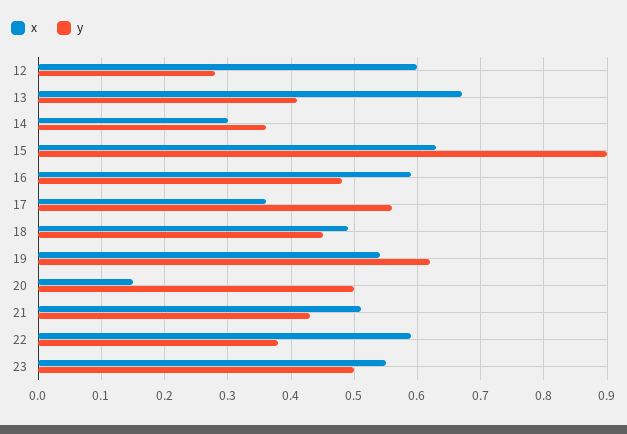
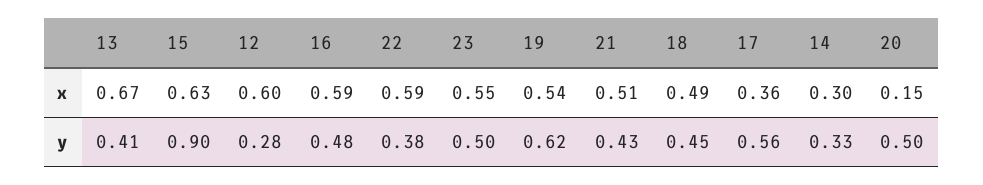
  {
    "x": {
      "12": 0.6,
      "13": 0.67,
      "14": 0.3,
      "15": 0.63,
      "16": 0.59,
      "17": 0.36,
      "18": 0.49,
      "19": 0.54,
      "20": 0.15,
      "21": 0.51,
      "22": 0.59,
      "23": 0.55
    },
    "y": {
      "12": 0.28,
      "13": 0.41,
-     "14": 0.36,
+     "14": 0.33,
      "15": 0.9,
      "16": 0.48,
      "17": 0.56,
      "18": 0.45,
      "19": 0.62,
      "20": 0.5,
      "21": 0.43,
      "22": 0.38,
      "23": 0.5
    }
  }

